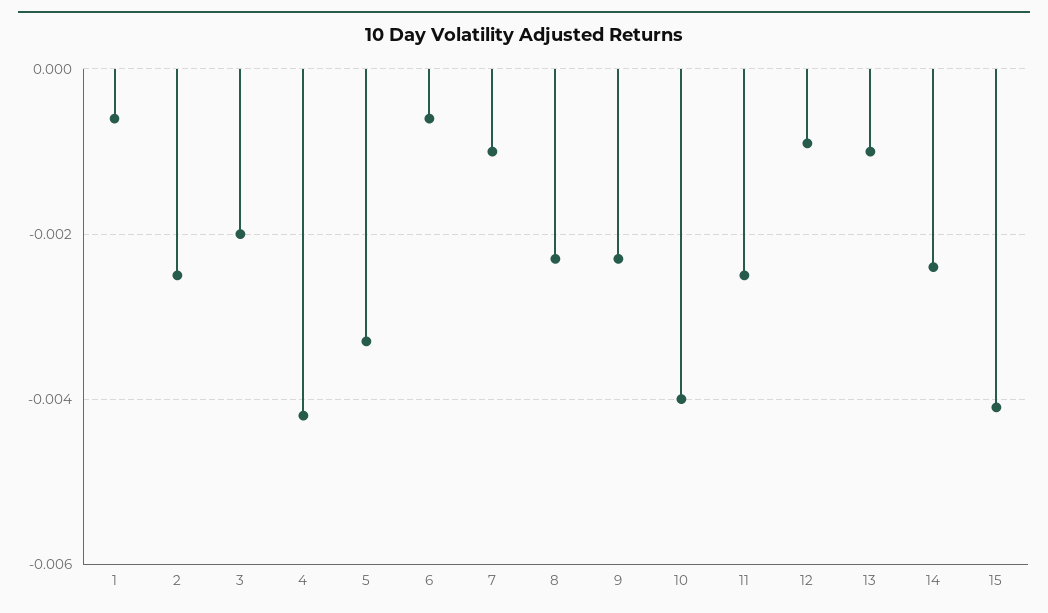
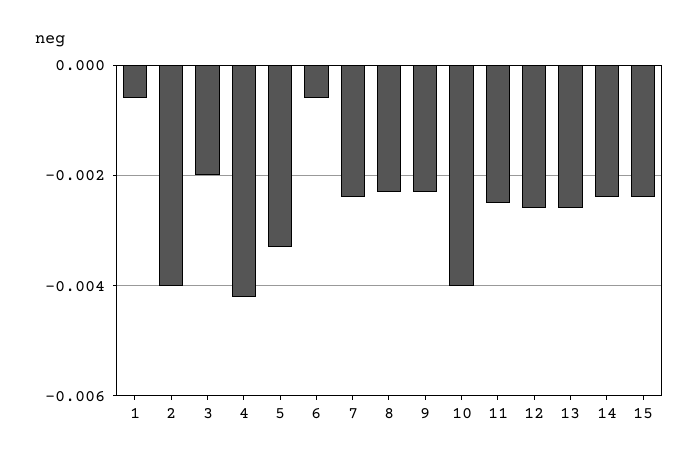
  {
    "1": -0.0005,
-   "2": -0.0025,
+   "2": -0.004,
    "3": -0.002,
    "4": -0.004,
    "5": -0.0035,
    "6": -0.0005,
-   "7": -0.001,
+   "7": -0.0025,
    "8": -0.0025,
    "9": -0.0025,
    "10": -0.004,
    "11": -0.0025,
-   "12": -0.001,
+   "12": -0.0025,
-   "13": -0.001,
+   "13": -0.0025,
    "14": -0.0025,
-   "15": -0.004
+   "15": -0.0025
  }

